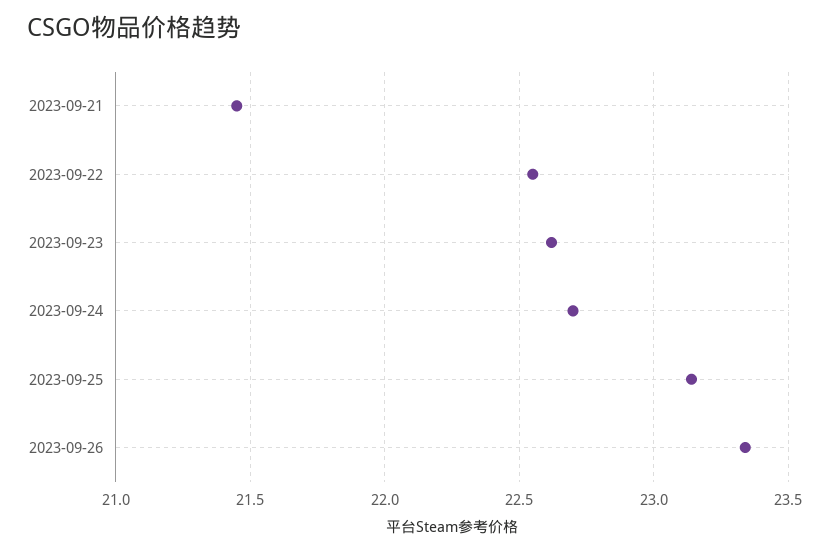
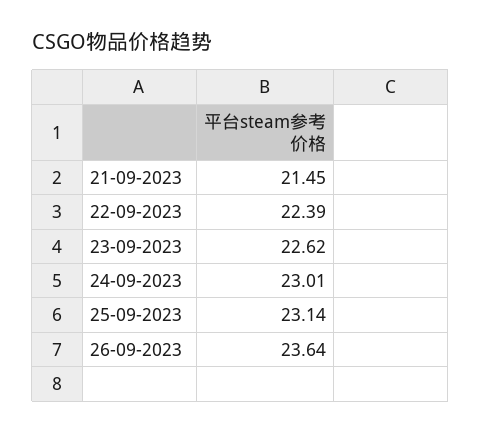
  {
    "2023-09-21": 21.45,
-   "2023-09-22": 22.55,
+   "2023-09-22": 22.39,
    "2023-09-23": 22.62,
-   "2023-09-24": 22.7,
+   "2023-09-24": 23.01,
    "2023-09-25": 23.14,
-   "2023-09-26": 23.35
+   "2023-09-26": 23.64
  }

